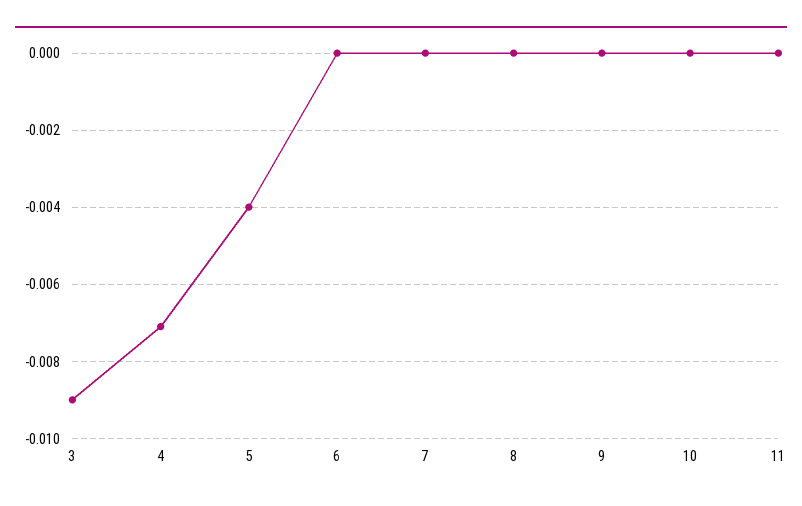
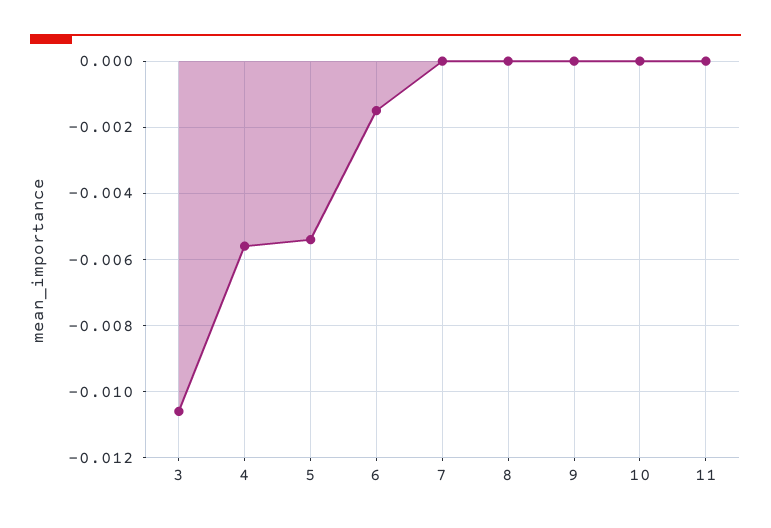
  {
-   "3": -0.009,
+   "3": -0.0105,
-   "4": -0.007,
+   "4": -0.0055,
-   "5": -0.004,
+   "5": -0.0055,
-   "6": 0,
+   "6": -0.0015,
    "7": 0,
    "8": 0,
    "9": 0,
    "10": 0,
    "11": 0
  }

